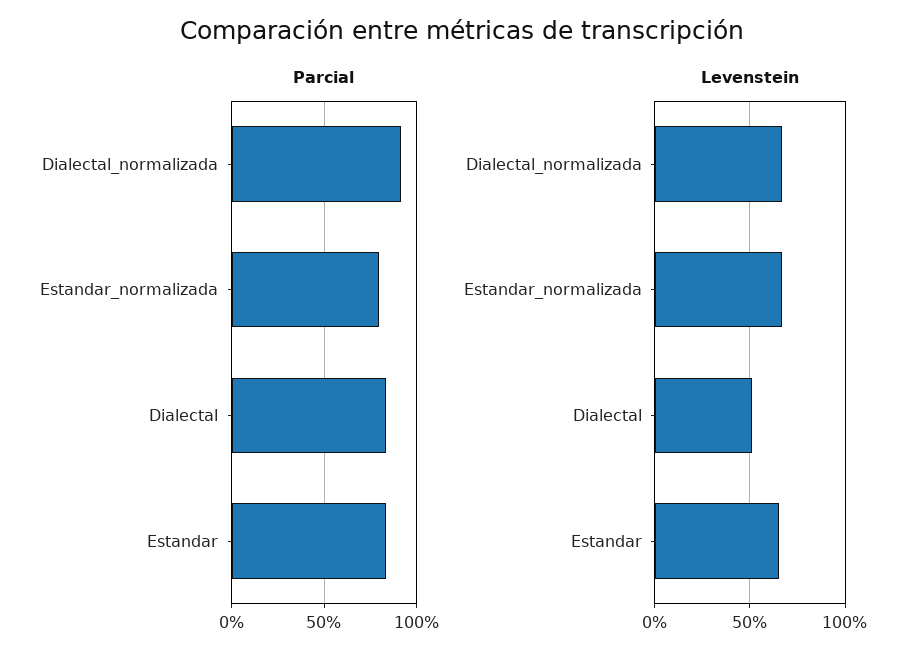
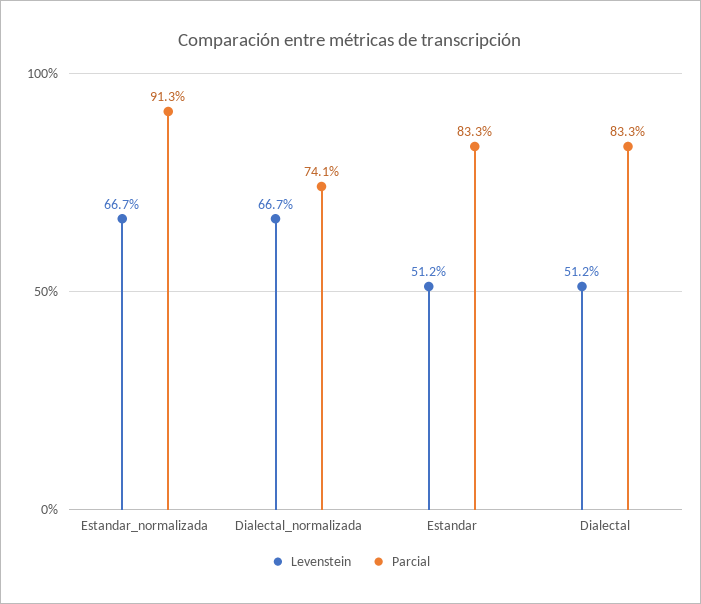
  {
    "Parcial": {
-     "Dialectal_normalizada": 90,
+     "Dialectal_normalizada": 74.1,
-     "Estandar_normalizada": 80,
+     "Estandar_normalizada": 91.3,
      "Dialectal": 83.3,
      "Estandar": 83.3
    },
    "Levenstein": {
      "Dialectal_normalizada": 66.7,
      "Estandar_normalizada": 66.7,
      "Dialectal": 51.2,
-     "Estandar": 65
+     "Estandar": 51.2
    }
  }

